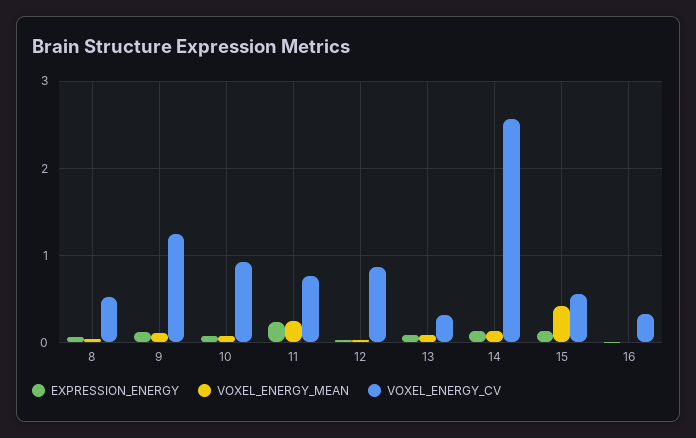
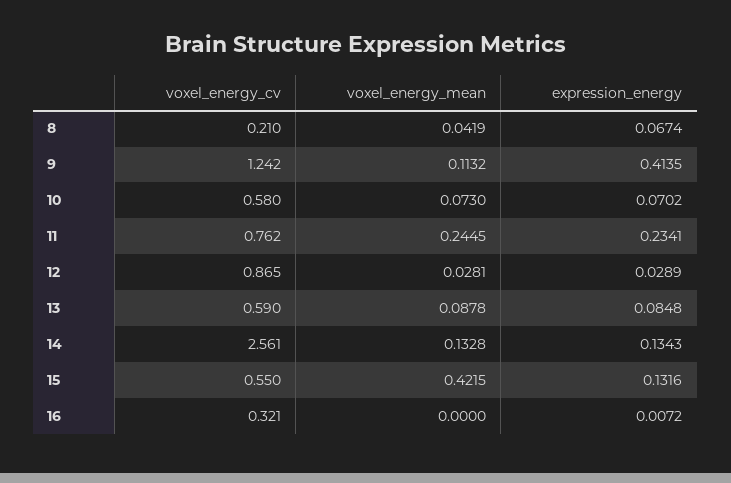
  {
    "EXPRESSION_ENERGY": {
      "8": 0.0674,
-     "9": 0.1,
+     "9": 0.4135,
      "10": 0.0702,
      "11": 0.2341,
      "12": 0.0289,
      "13": 0.0848,
      "14": 0.1343,
      "15": 0.1316,
      "16": 0.0072
    },
    "VOXEL_ENERGY_MEAN": {
      "8": 0.0419,
      "9": 0.1132,
      "10": 0.073,
      "11": 0.2445,
      "12": 0.0281,
      "13": 0.0878,
      "14": 0.1328,
      "15": 0.4215,
      "16": 0
    },
    "VOXEL_ENERGY_CV": {
-     "8": 0.5,
+     "8": 0.21,
      "9": 1.242,
-     "10": 0.9,
+     "10": 0.58,
      "11": 0.762,
      "12": 0.865,
-     "13": 0.3,
+     "13": 0.59,
      "14": 2.561,
      "15": 0.55,
      "16": 0.321
    }
  }

